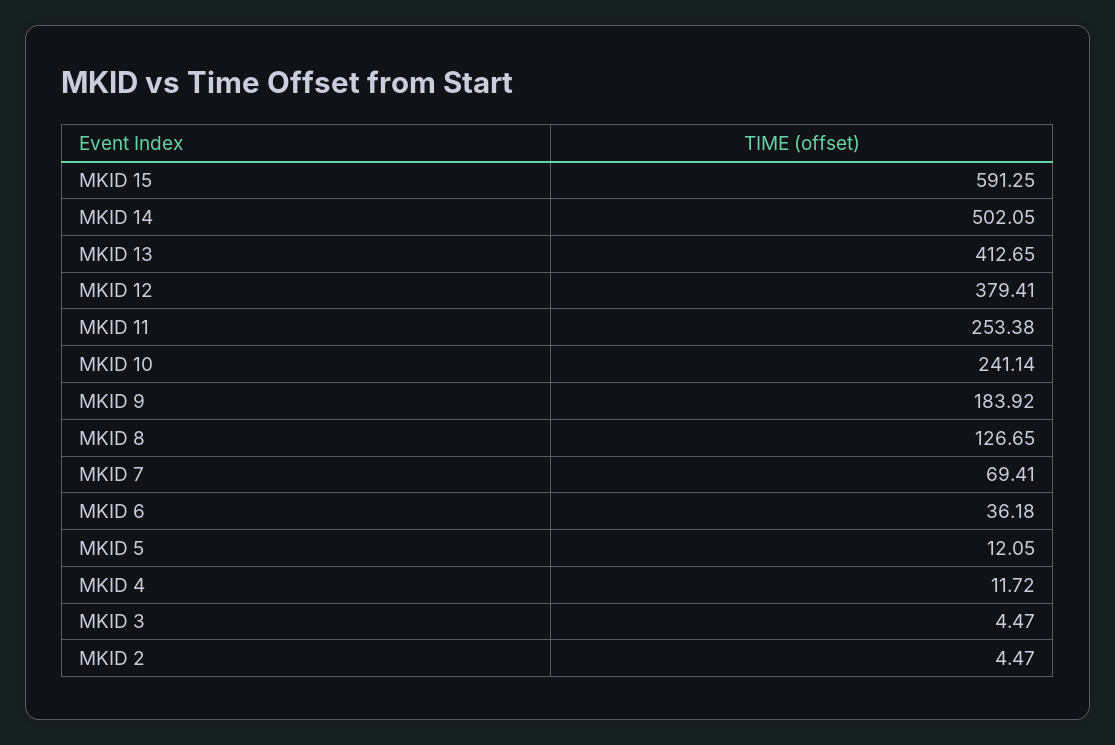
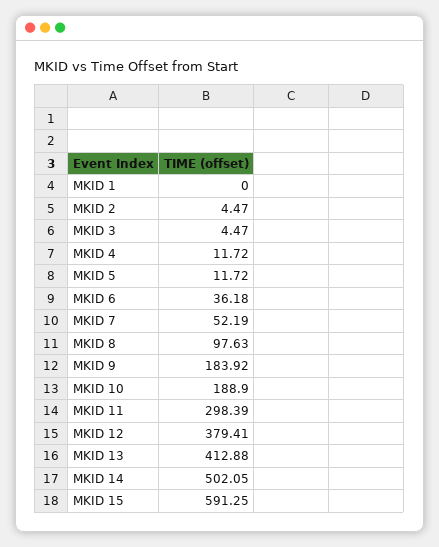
  {
    "MKID 15": 591.25,
    "MKID 14": 502.05,
-   "MKID 13": 412.65,
+   "MKID 13": 412.88,
    "MKID 12": 379.41,
-   "MKID 11": 253.38,
+   "MKID 11": 298.39,
-   "MKID 10": 241.14,
+   "MKID 10": 188.9,
    "MKID 9": 183.92,
-   "MKID 8": 126.65,
+   "MKID 8": 97.63,
-   "MKID 7": 69.41,
+   "MKID 7": 52.19,
    "MKID 6": 36.18,
-   "MKID 5": 12.05,
+   "MKID 5": 11.72,
    "MKID 4": 11.72,
    "MKID 3": 4.47,
-   "MKID 2": 4.47
+   "MKID 2": 4.47,
+   "MKID 1": 0
  }

